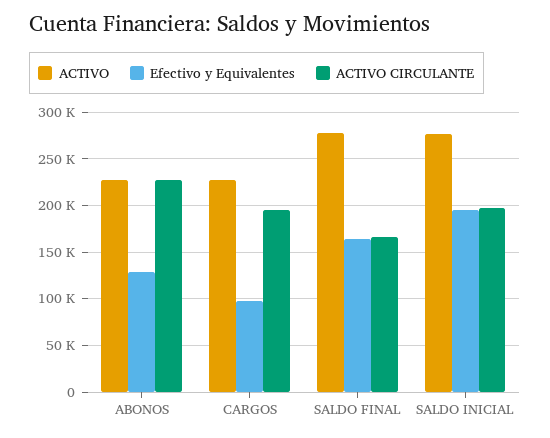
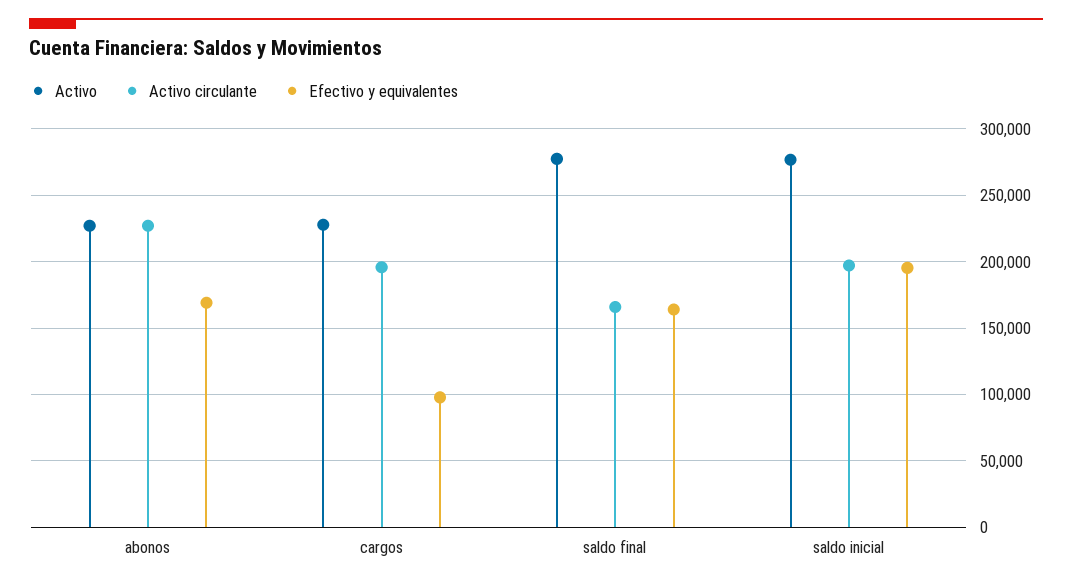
  {
    "ACTIVO": {
      "ABONOS": 225000,
      "CARGOS": 230000,
      "SALDO FINAL": 275000,
      "SALDO INICIAL": 275000
    },
    "Efectivo y Equivalentes": {
-     "ABONOS": 130000,
+     "ABONOS": 170000,
      "CARGOS": 100000,
      "SALDO FINAL": 165000,
      "SALDO INICIAL": 195000
    },
    "ACTIVO CIRCULANTE": {
      "ABONOS": 225000,
      "CARGOS": 195000,
      "SALDO FINAL": 165000,
      "SALDO INICIAL": 195000
    }
  }

